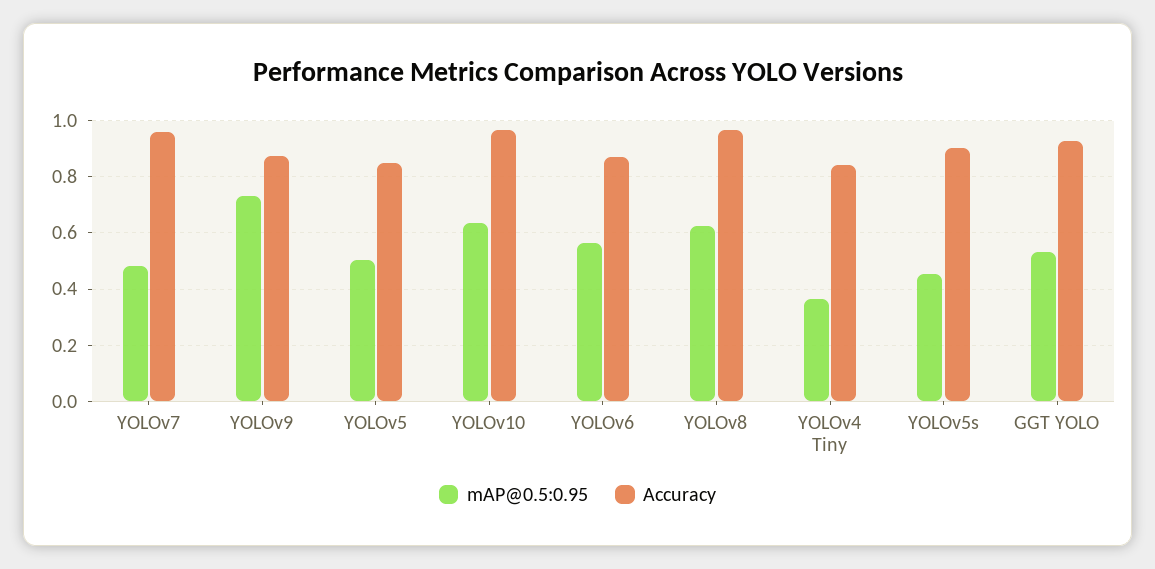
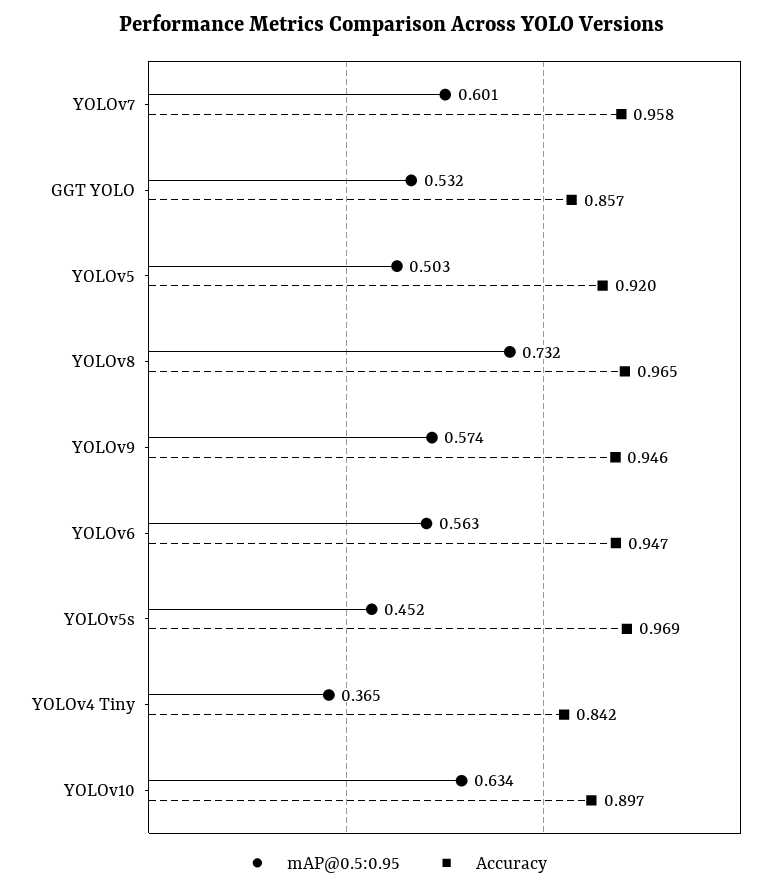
  {
    "mAP@0.5:0.95": {
-     "YOLOv7": 0.475,
+     "YOLOv7": 0.601,
-     "YOLOv9": 0.725,
+     "YOLOv9": 0.574,
      "YOLOv5": 0.503,
      "YOLOv10": 0.634,
      "YOLOv6": 0.563,
-     "YOLOv8": 0.625,
+     "YOLOv8": 0.732,
      "YOLOv4 Tiny": 0.365,
      "YOLOv5s": 0.452,
      "GGT YOLO": 0.532
    },
    "Accuracy": {
      "YOLOv7": 0.958,
-     "YOLOv9": 0.875,
+     "YOLOv9": 0.946,
-     "YOLOv5": 0.85,
+     "YOLOv5": 0.92,
-     "YOLOv10": 0.975,
+     "YOLOv10": 0.897,
-     "YOLOv6": 0.875,
+     "YOLOv6": 0.947,
      "YOLOv8": 0.965,
      "YOLOv4 Tiny": 0.842,
-     "YOLOv5s": 0.9,
+     "YOLOv5s": 0.969,
-     "GGT YOLO": 0.925
+     "GGT YOLO": 0.857
    }
  }

